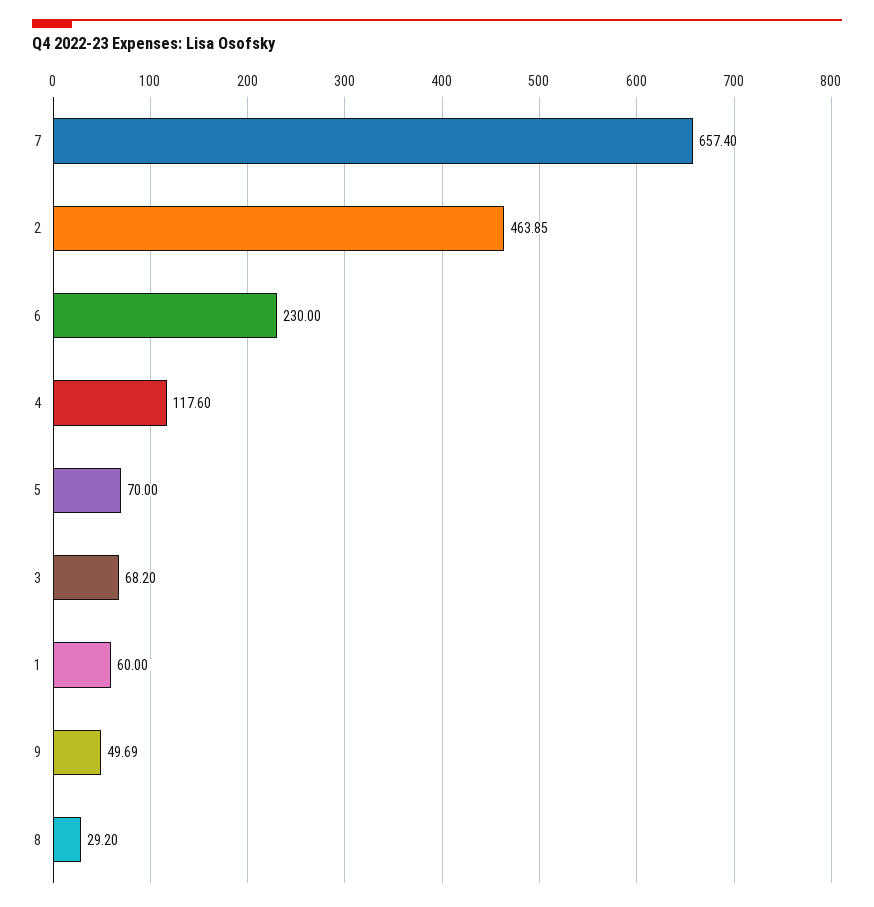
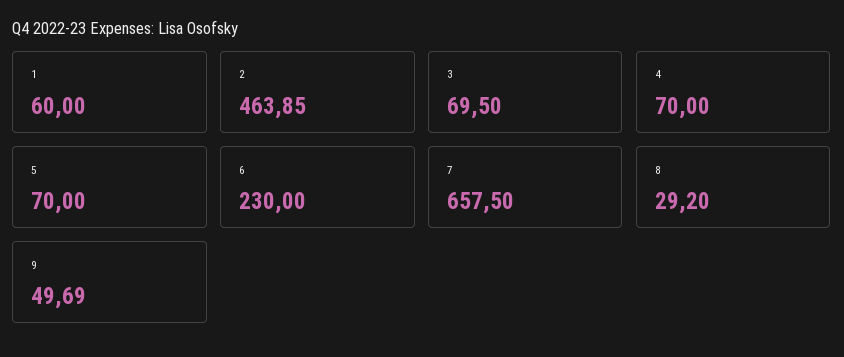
  {
-   "7": 657.4,
+   "7": 657.5,
    "2": 463.85,
    "6": 230,
-   "4": 117.6,
+   "4": 70,
    "5": 70,
-   "3": 68.2,
+   "3": 69.5,
    "1": 60,
    "9": 49.69,
    "8": 29.2
  }

